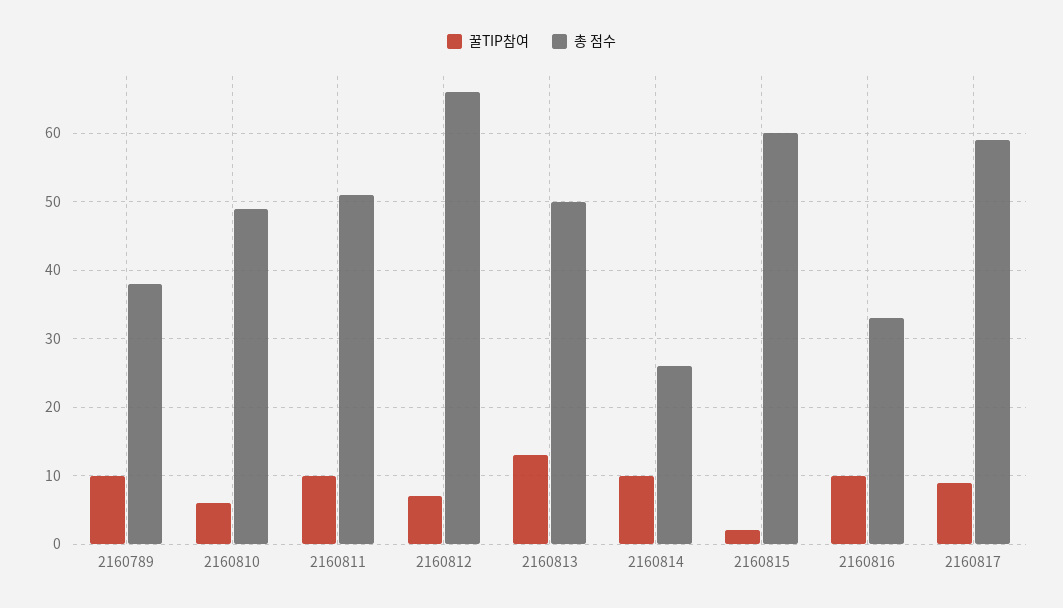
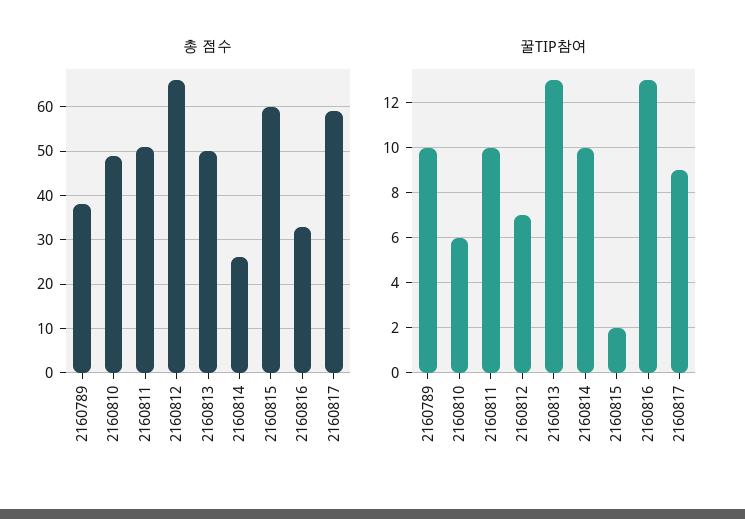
  {
    "꿀TIP참여": {
      "2160789": 10,
      "2160810": 6,
      "2160811": 10,
      "2160812": 7,
      "2160813": 13,
      "2160814": 10,
      "2160815": 2,
-     "2160816": 10,
+     "2160816": 13,
      "2160817": 9
    },
    "총 점수": {
      "2160789": 38,
      "2160810": 49,
      "2160811": 51,
      "2160812": 66,
      "2160813": 50,
      "2160814": 26,
      "2160815": 60,
      "2160816": 33,
      "2160817": 59
    }
  }

